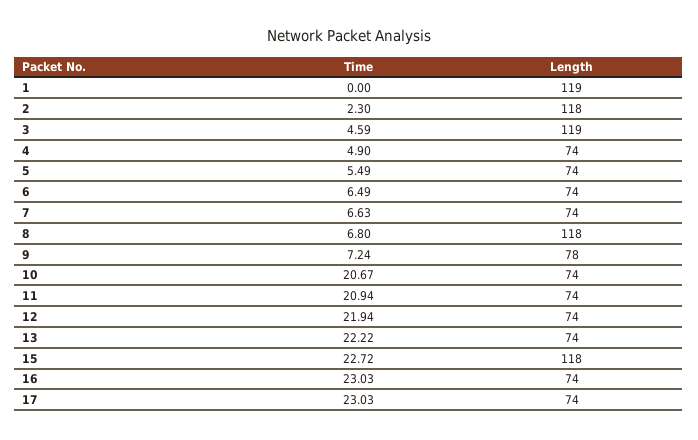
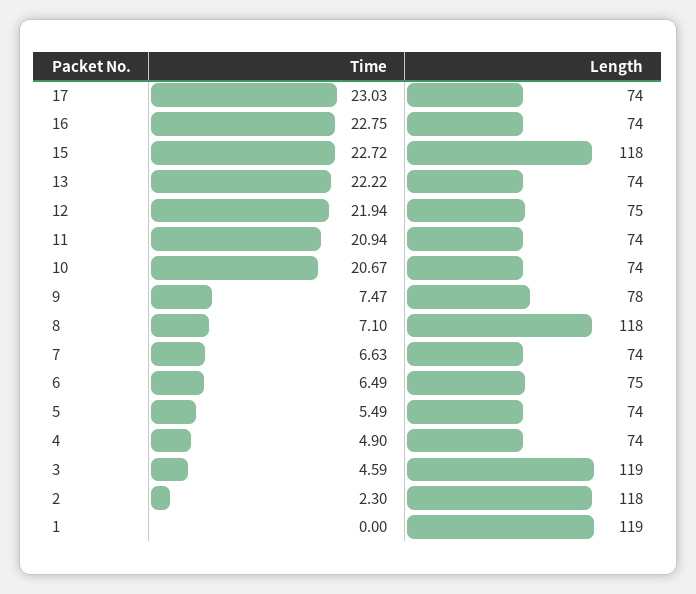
  {
    "Time": {
      "1": 0,
      "2": 2.3,
      "3": 4.59,
      "4": 4.9,
      "5": 5.49,
      "6": 6.49,
      "7": 6.63,
-     "8": 6.8,
+     "8": 7.1,
-     "9": 7.24,
+     "9": 7.47,
      "10": 20.67,
      "11": 20.94,
      "12": 21.94,
      "13": 22.22,
      "15": 22.72,
-     "16": 23.03,
+     "16": 22.75,
      "17": 23.03
    },
    "Length": {
      "1": 119,
      "2": 118,
      "3": 119,
      "4": 74,
      "5": 74,
-     "6": 74,
+     "6": 75,
      "7": 74,
      "8": 118,
      "9": 78,
      "10": 74,
      "11": 74,
-     "12": 74,
+     "12": 75,
      "13": 74,
      "15": 118,
      "16": 74,
      "17": 74
    }
  }

